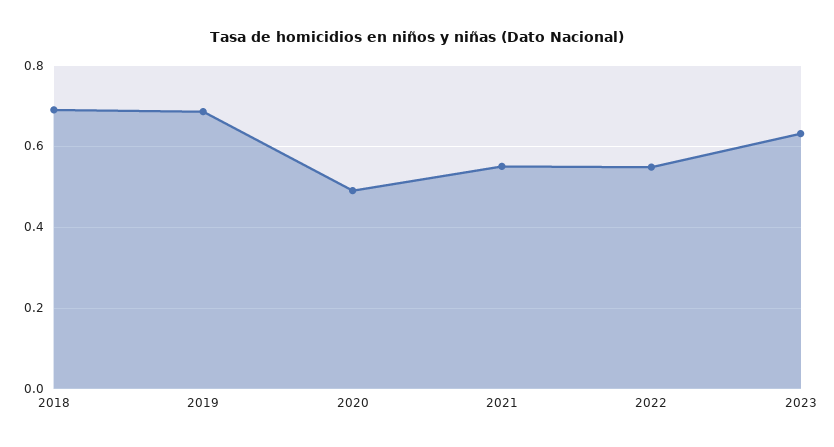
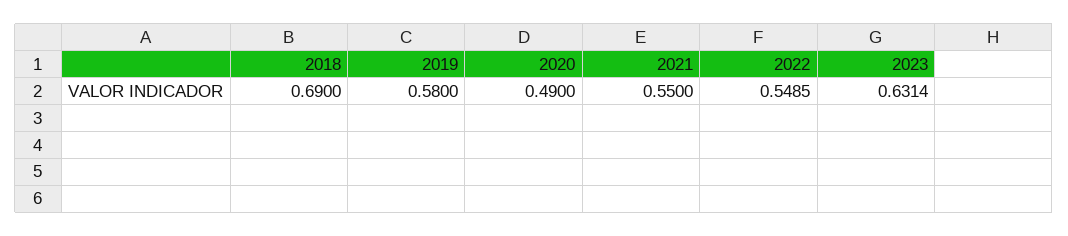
  {
    "2018": 0.69,
-   "2019": 0.68,
+   "2019": 0.58,
    "2020": 0.49,
    "2021": 0.55,
    "2022": 0.5485,
    "2023": 0.6314
  }

